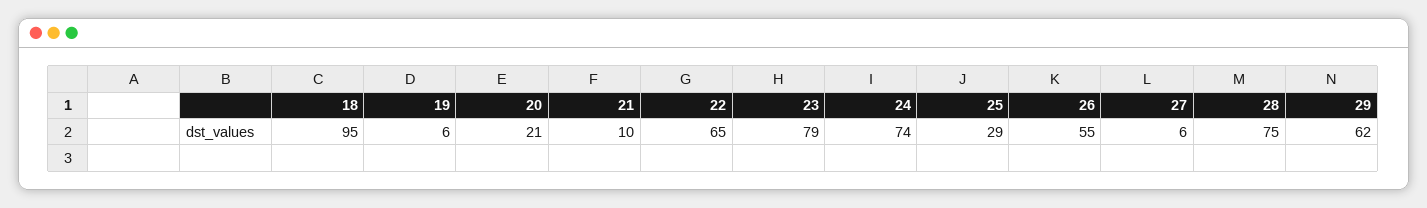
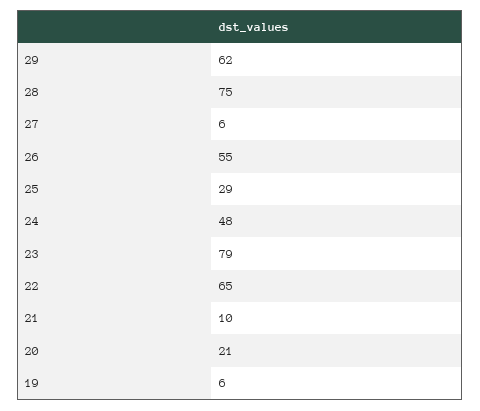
  {
-   "18": 95,
    "19": 6,
    "20": 21,
    "21": 10,
    "22": 65,
    "23": 79,
-   "24": 74,
+   "24": 48,
    "25": 29,
    "26": 55,
    "27": 6,
    "28": 75,
    "29": 62
  }

